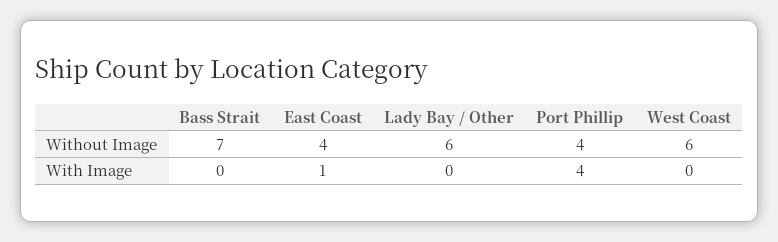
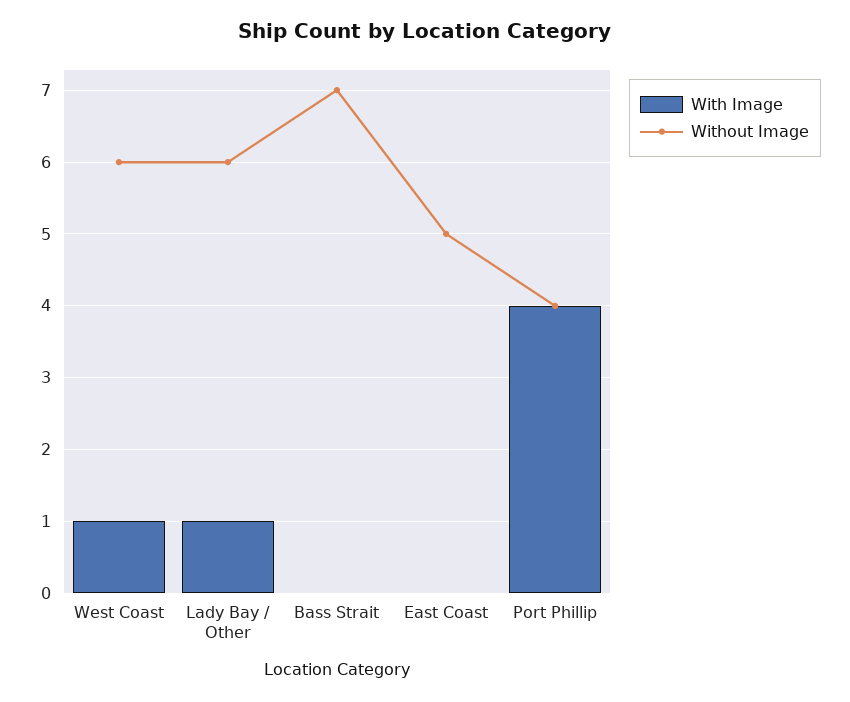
  {
    "Without Image": {
      "Bass Strait": 7,
-     "East Coast": 4,
+     "East Coast": 5,
      "Lady Bay / Other": 6,
      "Port Phillip": 4,
      "West Coast": 6
    },
    "With Image": {
      "Bass Strait": 0,
-     "East Coast": 1,
+     "East Coast": 0,
-     "Lady Bay / Other": 0,
+     "Lady Bay / Other": 1,
      "Port Phillip": 4,
-     "West Coast": 0
+     "West Coast": 1
    }
  }

